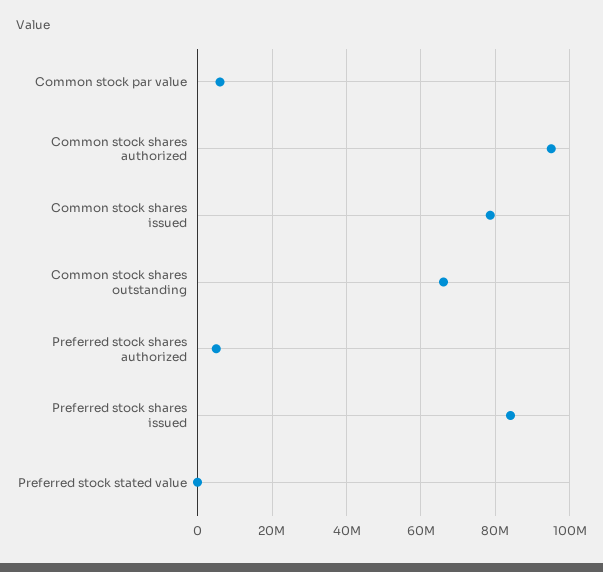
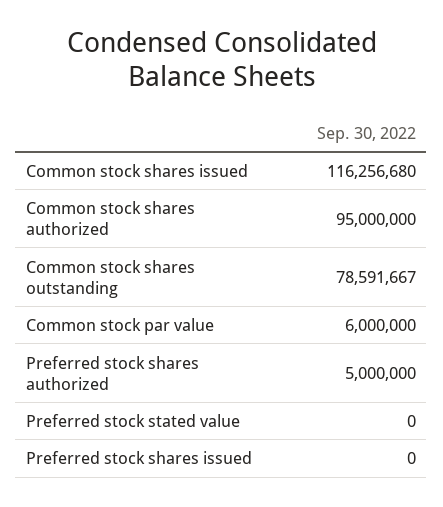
  {
    "Common stock par value": 6000000,
    "Common stock shares authorized": 95000000,
-   "Common stock shares issued": 78000000,
+   "Common stock shares issued": 116256680,
-   "Common stock shares outstanding": 66000000,
+   "Common stock shares outstanding": 78591667,
    "Preferred stock shares authorized": 5000000,
-   "Preferred stock shares issued": 84000000,
+   "Preferred stock shares issued": 0,
    "Preferred stock stated value": 0
  }

